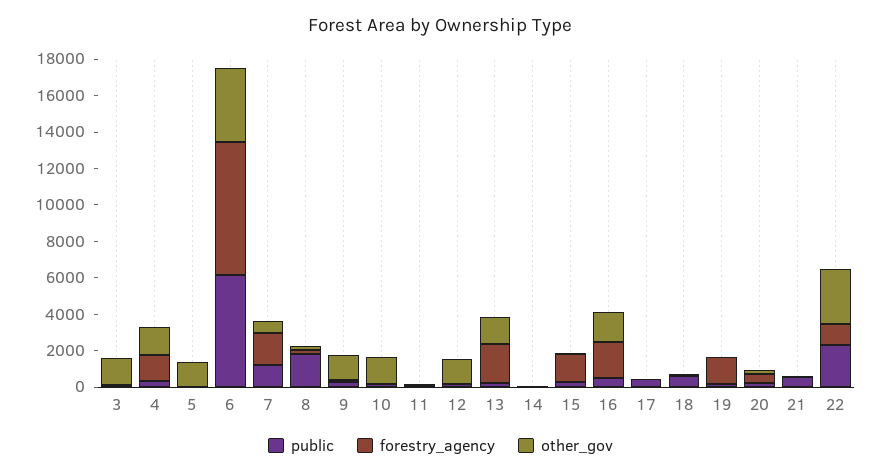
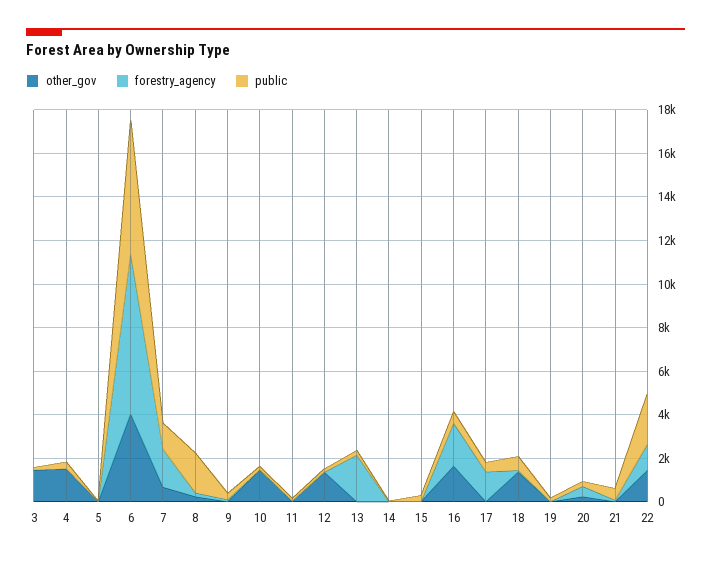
  {
    "public": {
      "3": 0,
      "4": 500,
      "5": 0,
      "6": 6000,
      "7": 1000,
      "8": 2000,
      "9": 500,
      "10": 0,
      "11": 0,
      "12": 0,
      "13": 0,
      "14": 0,
      "15": 500,
      "16": 500,
      "17": 500,
      "18": 500,
      "19": 0,
      "20": 0,
      "21": 500,
      "22": 2500
    },
    "forestry_agency": {
      "3": 0,
-     "4": 1500,
+     "4": 0,
      "5": 0,
      "6": 7500,
      "7": 1500,
      "8": 0,
      "9": 0,
      "10": 0,
      "11": 0,
      "12": 0,
      "13": 2000,
      "14": 0,
-     "15": 1500,
+     "15": 0,
      "16": 2000,
-     "17": 0,
+     "17": 1500,
      "18": 0,
-     "19": 1500,
+     "19": 0,
      "20": 500,
      "21": 0,
      "22": 1000
    },
    "other_gov": {
      "3": 1500,
      "4": 1500,
-     "5": 1500,
+     "5": 0,
      "6": 4000,
      "7": 500,
      "8": 0,
-     "9": 1500,
+     "9": 0,
      "10": 1500,
      "11": 0,
      "12": 1500,
-     "13": 1500,
+     "13": 0,
      "14": 0,
      "15": 0,
      "16": 1500,
      "17": 0,
-     "18": 0,
+     "18": 1500,
      "19": 0,
      "20": 0,
      "21": 0,
-     "22": 3000
+     "22": 1500
    }
  }

